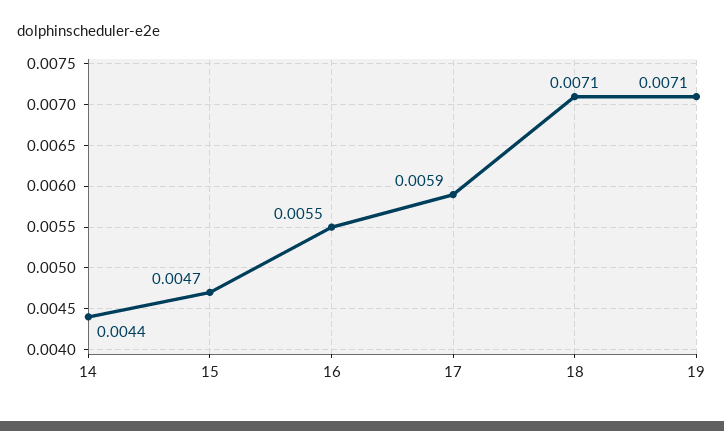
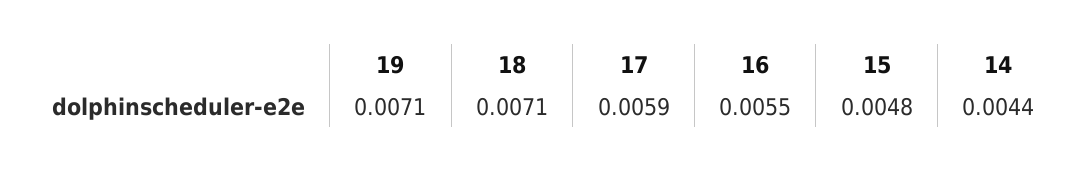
  {
    "14": 0.0044,
-   "15": 0.0047,
+   "15": 0.0048,
    "16": 0.0055,
    "17": 0.0059,
    "18": 0.0071,
    "19": 0.0071
  }

